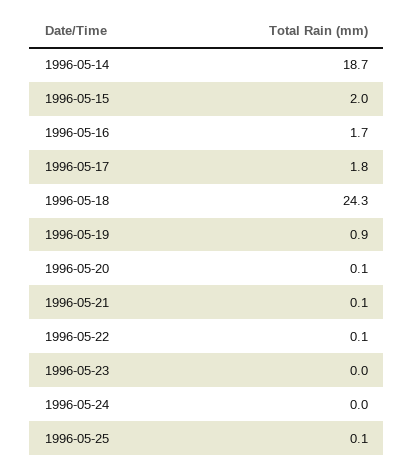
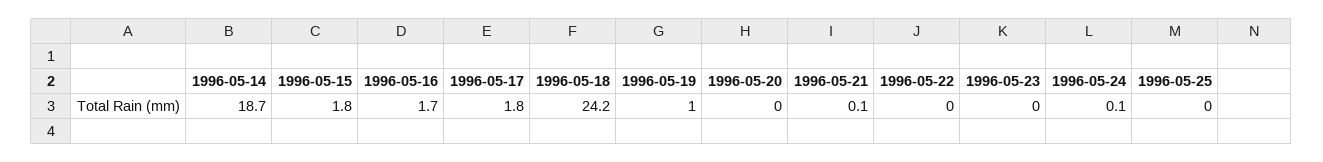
  {
    "1996-05-14": 18.7,
-   "1996-05-15": 2,
+   "1996-05-15": 1.8,
    "1996-05-16": 1.7,
    "1996-05-17": 1.8,
-   "1996-05-18": 24.3,
+   "1996-05-18": 24.2,
-   "1996-05-19": 0.9,
+   "1996-05-19": 1,
-   "1996-05-20": 0.1,
+   "1996-05-20": 0,
    "1996-05-21": 0.1,
-   "1996-05-22": 0.1,
+   "1996-05-22": 0,
    "1996-05-23": 0,
-   "1996-05-24": 0,
+   "1996-05-24": 0.1,
-   "1996-05-25": 0.1
+   "1996-05-25": 0
  }

